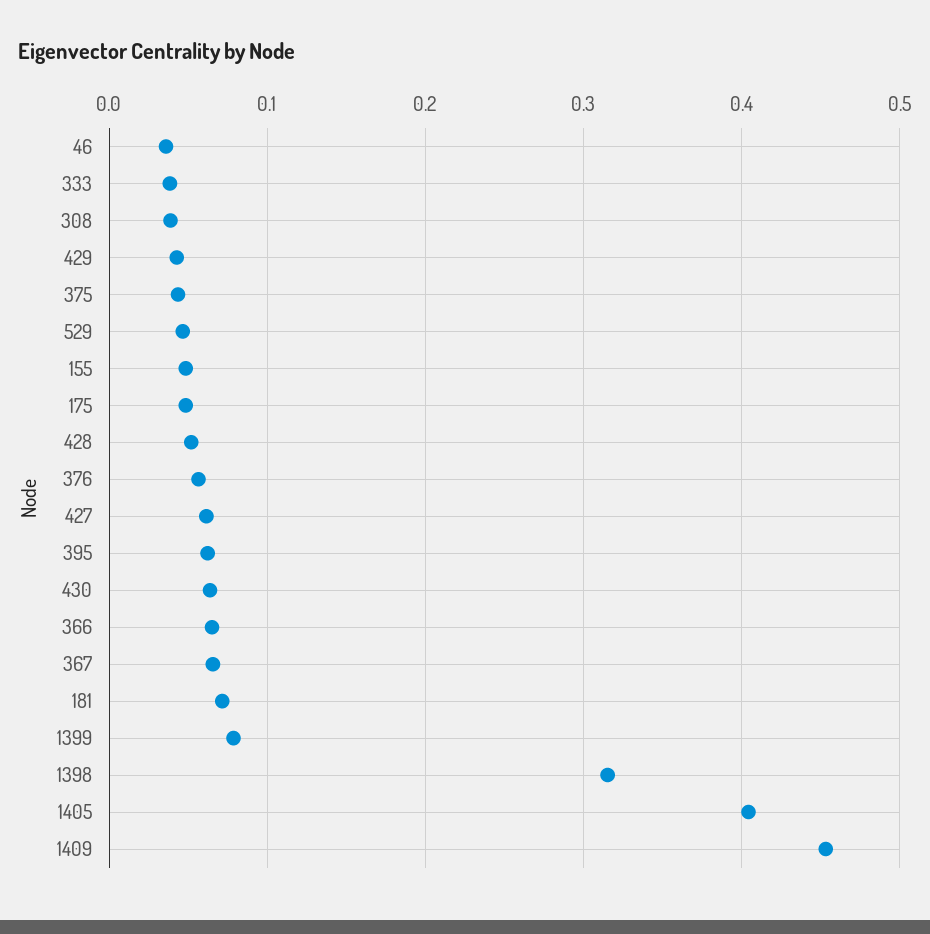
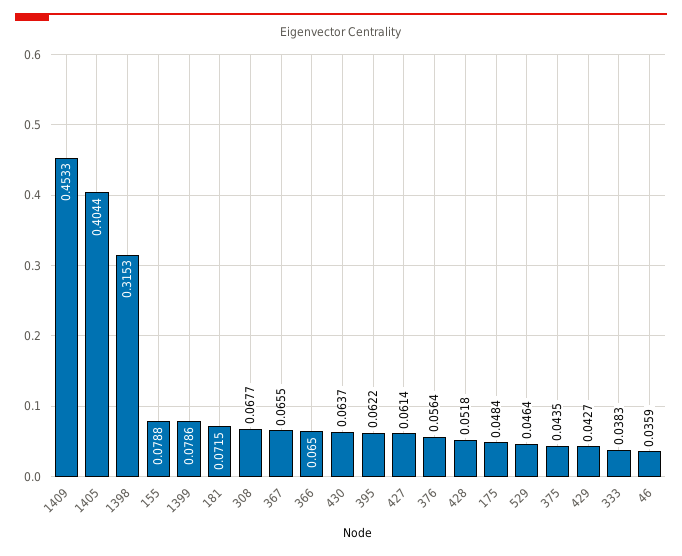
  {
    "46": 0.0359,
    "333": 0.0383,
-   "308": 0.04,
+   "308": 0.0677,
    "429": 0.0427,
    "375": 0.0435,
    "529": 0.0464,
-   "155": 0.05,
+   "155": 0.0788,
    "175": 0.0484,
    "428": 0.0518,
    "376": 0.0564,
    "427": 0.0614,
    "395": 0.0622,
    "430": 0.0637,
    "366": 0.065,
    "367": 0.0655,
    "181": 0.0715,
    "1399": 0.0786,
    "1398": 0.3153,
    "1405": 0.4044,
    "1409": 0.4533
  }

